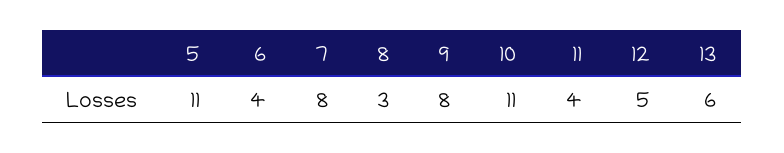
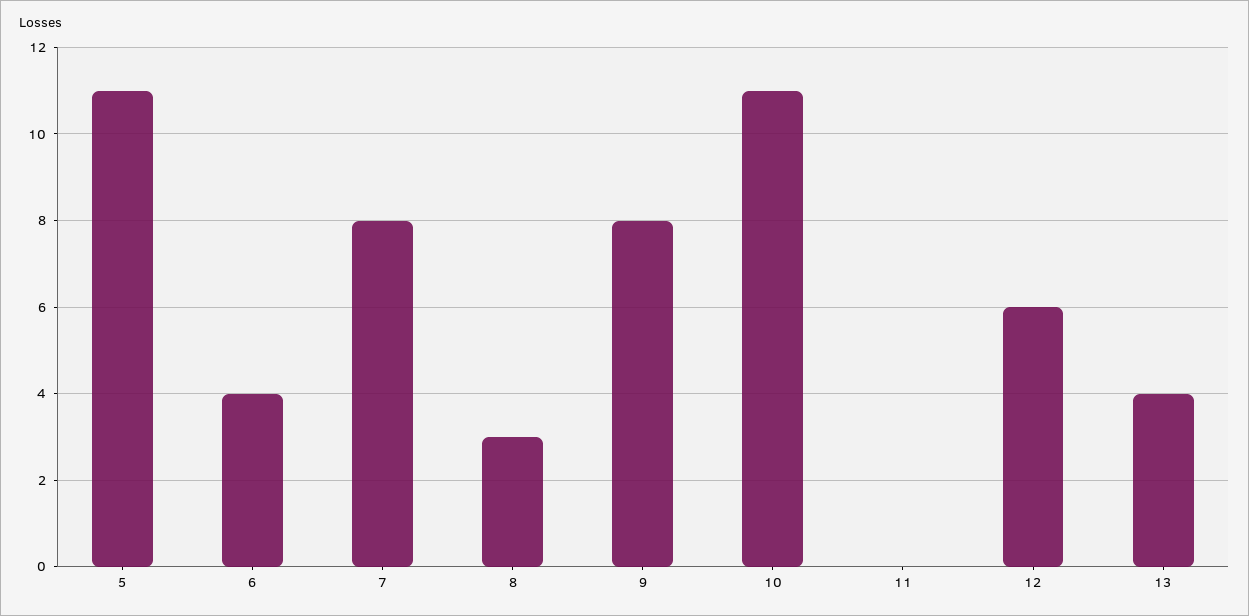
  {
    "5": 11,
    "6": 4,
    "7": 8,
    "8": 3,
    "9": 8,
    "10": 11,
-   "11": 4,
+   "11": 0,
-   "12": 5,
+   "12": 6,
-   "13": 6
+   "13": 4
  }

